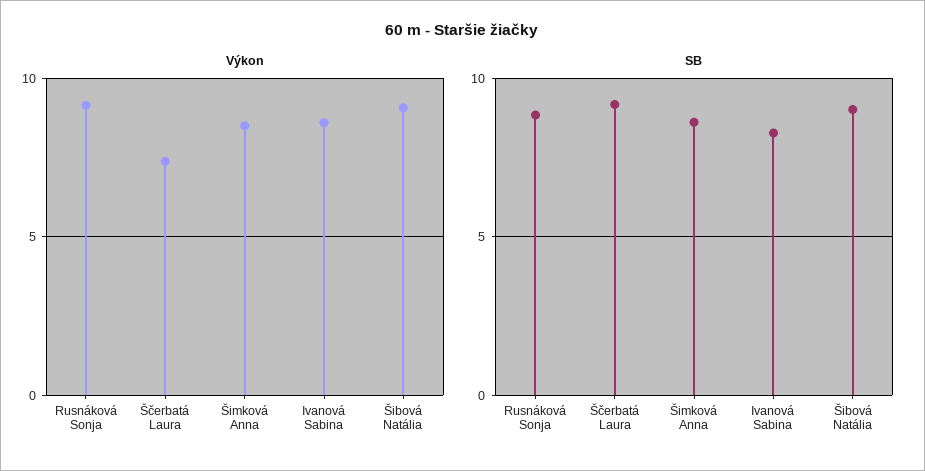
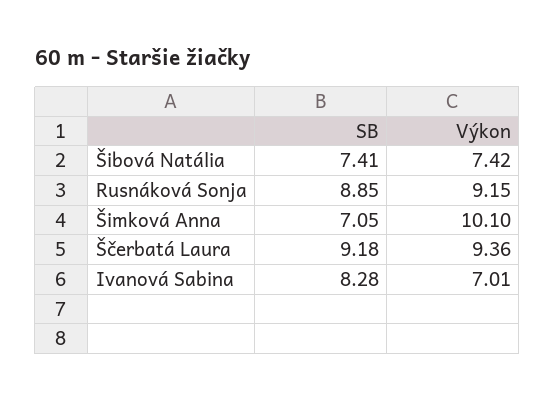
  {
    "Výkon": {
      "Rusnáková Sonja": 9.15,
-     "Ščerbatá Laura": 7.5,
+     "Ščerbatá Laura": 9.36,
-     "Šimková Anna": 8.5,
+     "Šimková Anna": 10.1,
-     "Ivanová Sabina": 8.5,
+     "Ivanová Sabina": 7.01,
-     "Šibová Natália": 9
+     "Šibová Natália": 7.42
    },
    "SB": {
      "Rusnáková Sonja": 8.85,
      "Ščerbatá Laura": 9.18,
-     "Šimková Anna": 8.5,
+     "Šimková Anna": 7.05,
      "Ivanová Sabina": 8.28,
-     "Šibová Natália": 9
+     "Šibová Natália": 7.41
    }
  }

